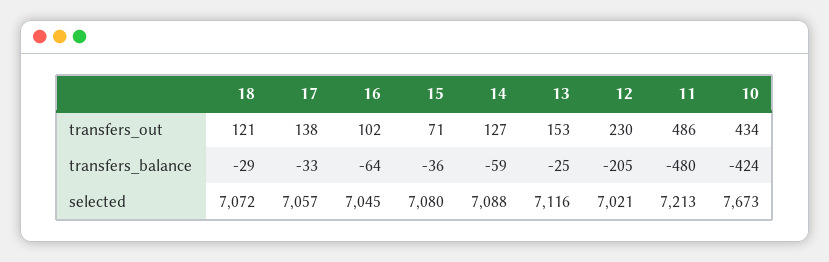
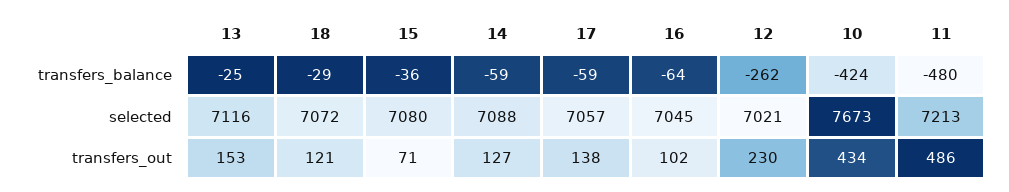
  {
    "18": {
      "transfers_out": 121,
      "transfers_balance": -29,
      "selected": 7072
    },
    "17": {
      "transfers_out": 138,
-     "transfers_balance": -33,
+     "transfers_balance": -59,
      "selected": 7057
    },
    "16": {
      "transfers_out": 102,
      "transfers_balance": -64,
      "selected": 7045
    },
    "15": {
      "transfers_out": 71,
      "transfers_balance": -36,
      "selected": 7080
    },
    "14": {
      "transfers_out": 127,
      "transfers_balance": -59,
      "selected": 7088
    },
    "13": {
      "transfers_out": 153,
      "transfers_balance": -25,
      "selected": 7116
    },
    "12": {
      "transfers_out": 230,
-     "transfers_balance": -205,
+     "transfers_balance": -262,
      "selected": 7021
    },
    "11": {
      "transfers_out": 486,
      "transfers_balance": -480,
      "selected": 7213
    },
    "10": {
      "transfers_out": 434,
      "transfers_balance": -424,
      "selected": 7673
    }
  }

